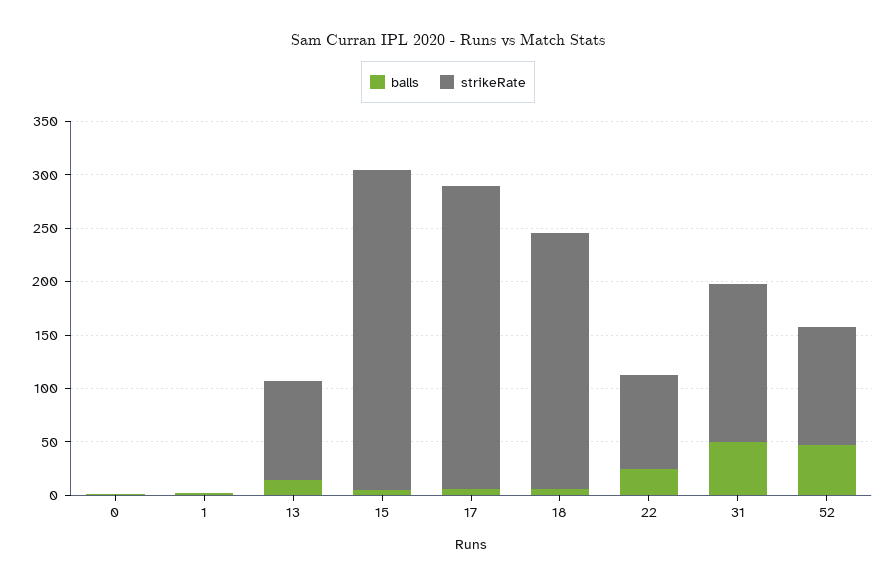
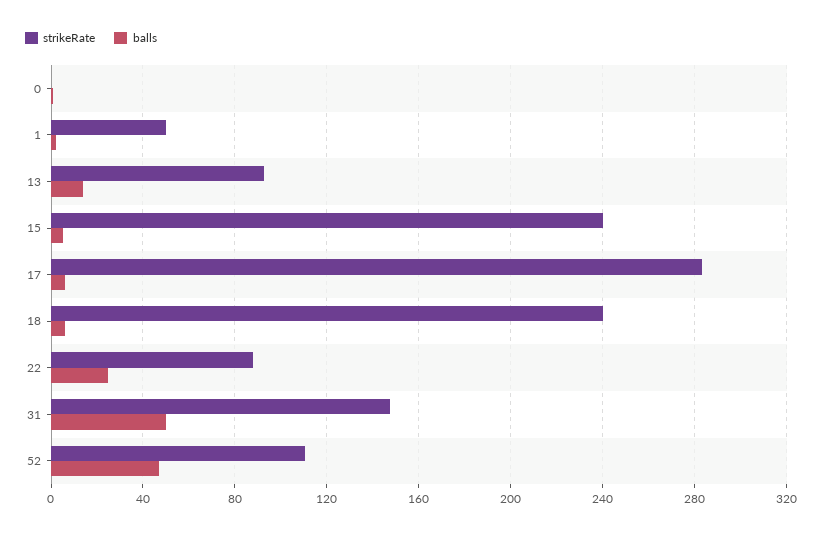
  {
    "balls": {
      "0": 0,
      "1": 0,
      "13": 15,
      "15": 5,
      "17": 5,
      "18": 5,
      "22": 25,
      "31": 50,
      "52": 45
    },
    "strikeRate": {
      "0": 0,
-     "1": 0,
+     "1": 50,
      "13": 95,
-     "15": 300,
+     "15": 240,
      "17": 285,
      "18": 240,
      "22": 90,
      "31": 150,
      "52": 110
    }
  }

